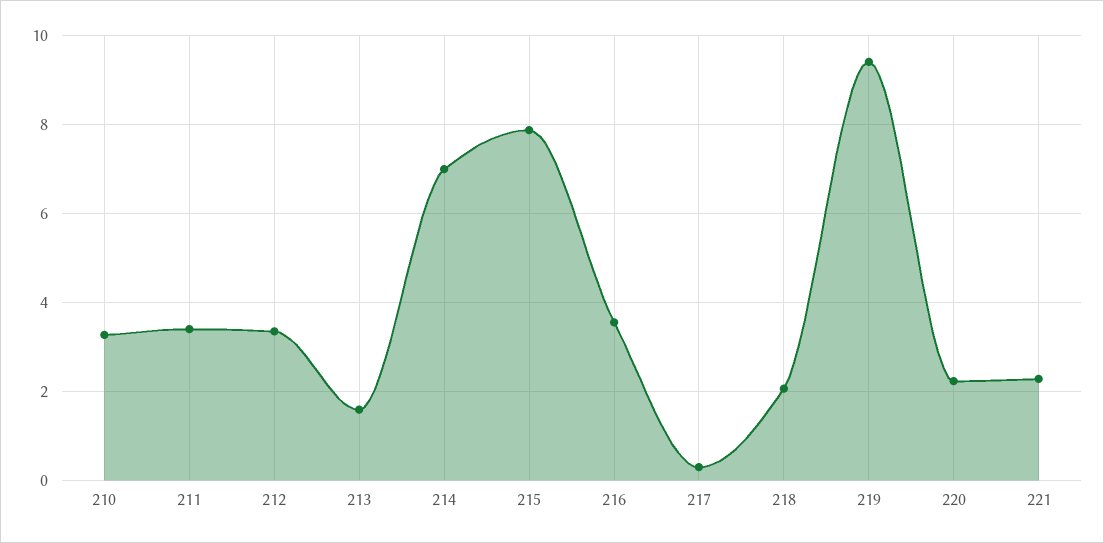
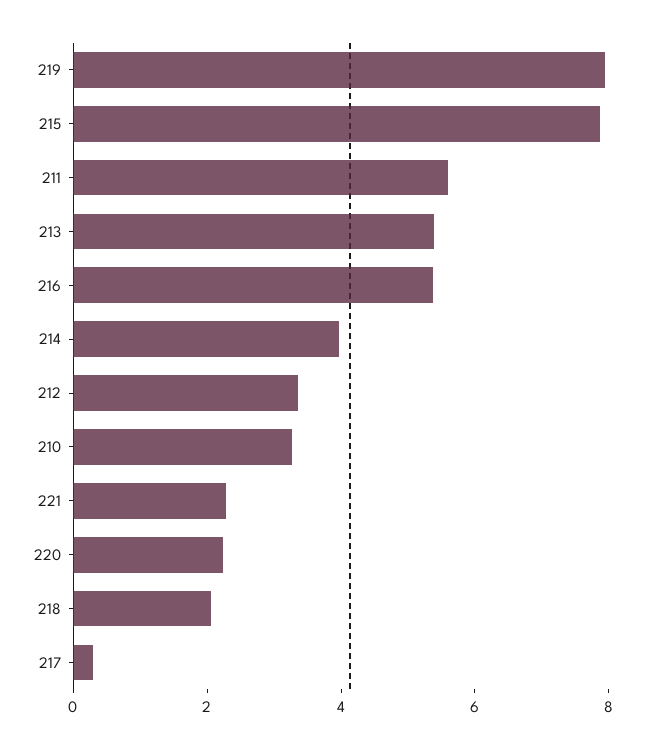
  {
    "210": 3.2,
-   "211": 3.4,
+   "211": 5.5,
    "212": 3.4,
-   "213": 1.6,
+   "213": 5.5,
-   "214": 7,
+   "214": 4,
    "215": 7.8,
-   "216": 3.6,
+   "216": 5.5,
    "217": 0.4,
    "218": 2,
-   "219": 9.4,
+   "219": 8,
    "220": 2.2,
    "221": 2.2
  }

